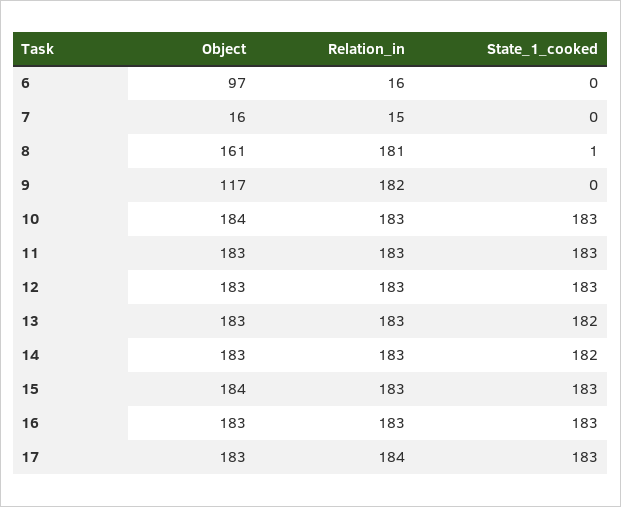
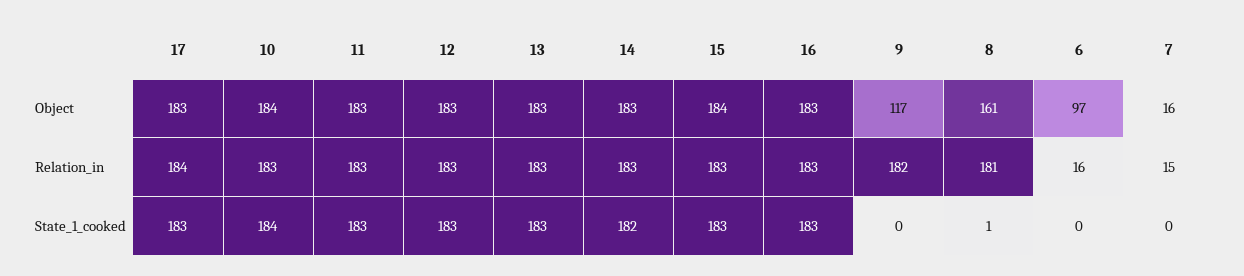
  {
    "Object": {
      "6": 97,
      "7": 16,
      "8": 161,
      "9": 117,
      "10": 184,
      "11": 183,
      "12": 183,
      "13": 183,
      "14": 183,
      "15": 184,
      "16": 183,
      "17": 183
    },
    "Relation_in": {
      "6": 16,
      "7": 15,
      "8": 181,
      "9": 182,
      "10": 183,
      "11": 183,
      "12": 183,
      "13": 183,
      "14": 183,
      "15": 183,
      "16": 183,
      "17": 184
    },
    "State_1_cooked": {
      "6": 0,
      "7": 0,
      "8": 1,
      "9": 0,
-     "10": 183,
+     "10": 184,
      "11": 183,
      "12": 183,
-     "13": 182,
+     "13": 183,
      "14": 182,
      "15": 183,
      "16": 183,
      "17": 183
    }
  }

